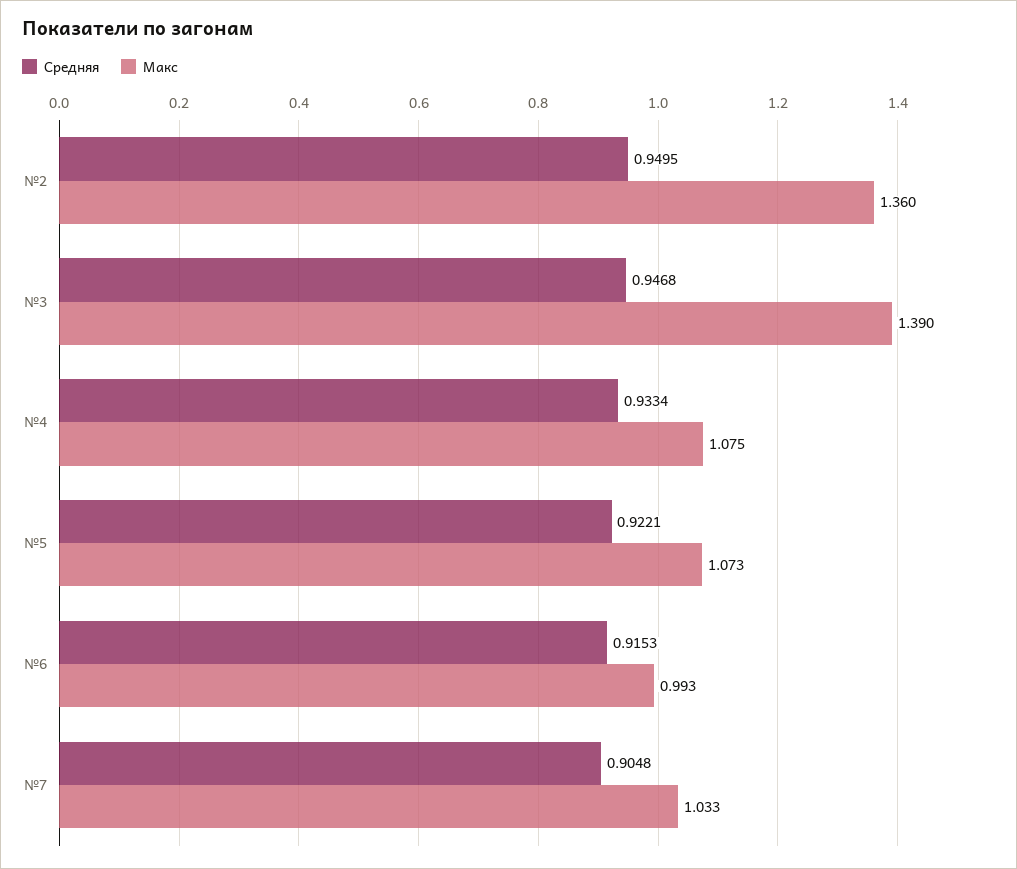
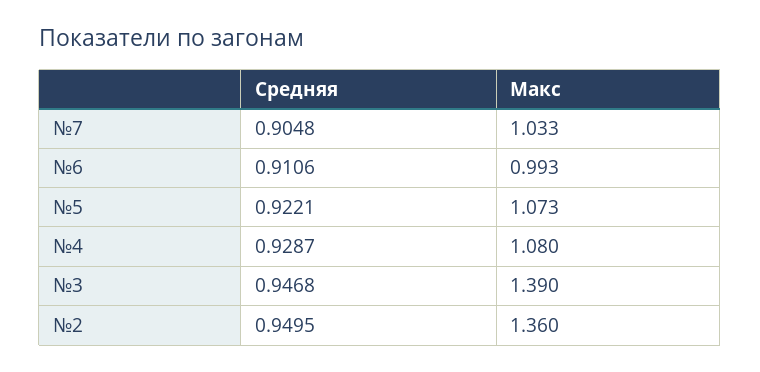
  {
    "Средняя": {
      "№2": 0.9495,
      "№3": 0.9468,
-     "№4": 0.9334,
+     "№4": 0.9287,
      "№5": 0.9221,
-     "№6": 0.9153,
+     "№6": 0.9106,
      "№7": 0.9048
    },
    "Макс": {
      "№2": 1.36,
      "№3": 1.39,
-     "№4": 1.075,
+     "№4": 1.08,
      "№5": 1.073,
      "№6": 0.993,
      "№7": 1.033
    }
  }

